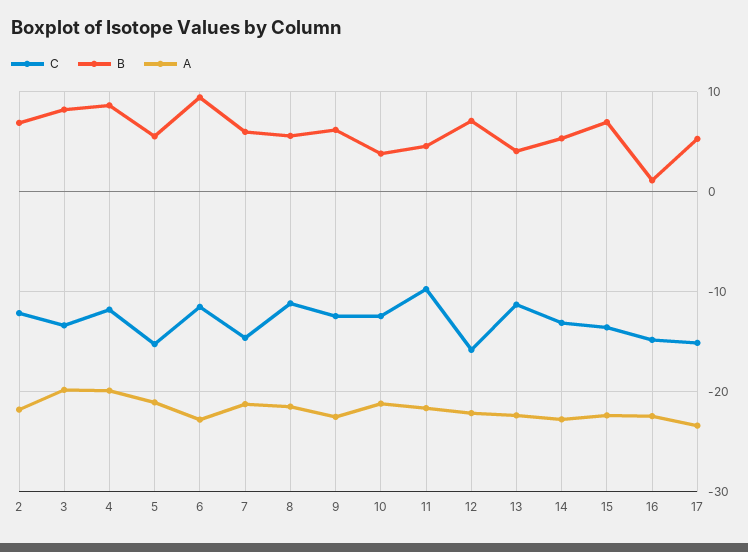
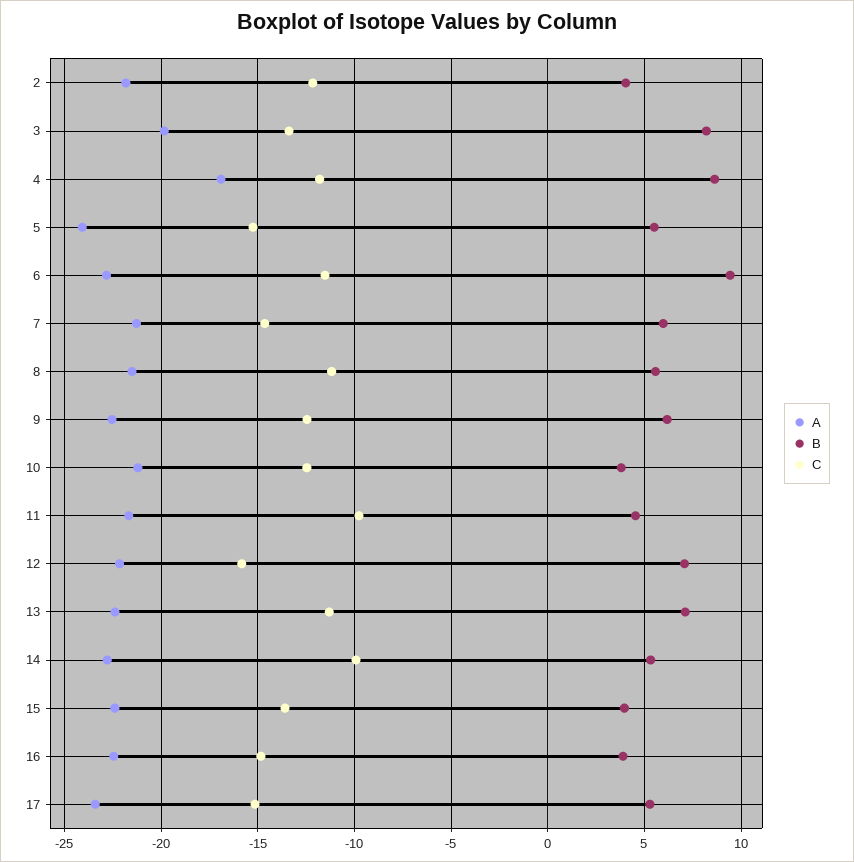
  {
    "C": {
      "2": -12,
      "3": -13.5,
      "4": -12,
      "5": -15.5,
      "6": -11.5,
      "7": -14.5,
      "8": -11,
      "9": -12.5,
      "10": -12.5,
      "11": -10,
      "12": -16,
      "13": -11.5,
-     "14": -13,
+     "14": -10,
      "15": -13.5,
      "16": -15,
      "17": -15
    },
    "B": {
-     "2": 7,
+     "2": 4,
      "3": 8,
      "4": 8.5,
      "5": 5.5,
      "6": 9.5,
      "7": 6,
      "8": 5.5,
      "9": 6,
      "10": 4,
      "11": 4.5,
      "12": 7,
-     "13": 4,
+     "13": 7,
      "14": 5.5,
-     "15": 7,
+     "15": 4,
-     "16": 1,
+     "16": 4,
      "17": 5.5
    },
    "A": {
      "2": -22,
      "3": -20,
-     "4": -20,
+     "4": -17,
-     "5": -21,
+     "5": -24,
      "6": -23,
      "7": -21.5,
      "8": -21.5,
      "9": -22.5,
      "10": -21,
      "11": -21.5,
      "12": -22,
      "13": -22.5,
      "14": -23,
      "15": -22.5,
      "16": -22.5,
      "17": -23.5
    }
  }

